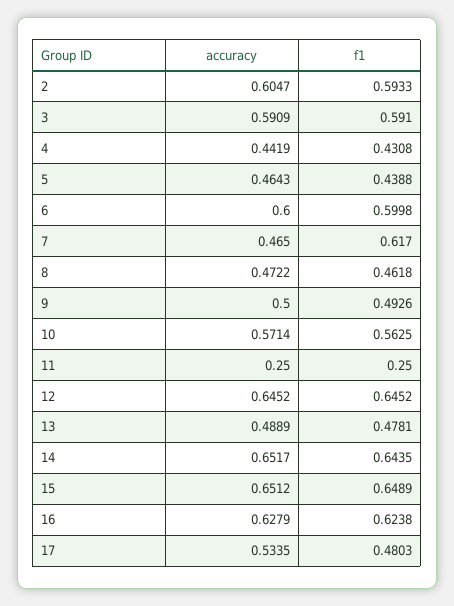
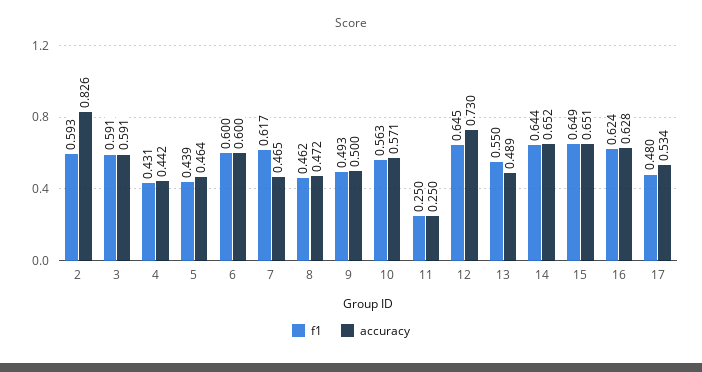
  {
    "accuracy": {
-     "2": 0.6047,
+     "2": 0.826,
      "3": 0.5909,
      "4": 0.4419,
      "5": 0.4643,
      "6": 0.6,
      "7": 0.465,
      "8": 0.4722,
      "9": 0.5,
      "10": 0.5714,
      "11": 0.25,
-     "12": 0.6452,
+     "12": 0.73,
      "13": 0.4889,
      "14": 0.6517,
      "15": 0.6512,
      "16": 0.6279,
      "17": 0.5335
    },
    "f1": {
      "2": 0.5933,
      "3": 0.591,
      "4": 0.4308,
      "5": 0.4388,
      "6": 0.5998,
      "7": 0.617,
      "8": 0.4618,
      "9": 0.4926,
      "10": 0.5625,
      "11": 0.25,
      "12": 0.6452,
-     "13": 0.4781,
+     "13": 0.55,
      "14": 0.6435,
      "15": 0.6489,
      "16": 0.6238,
      "17": 0.4803
    }
  }

